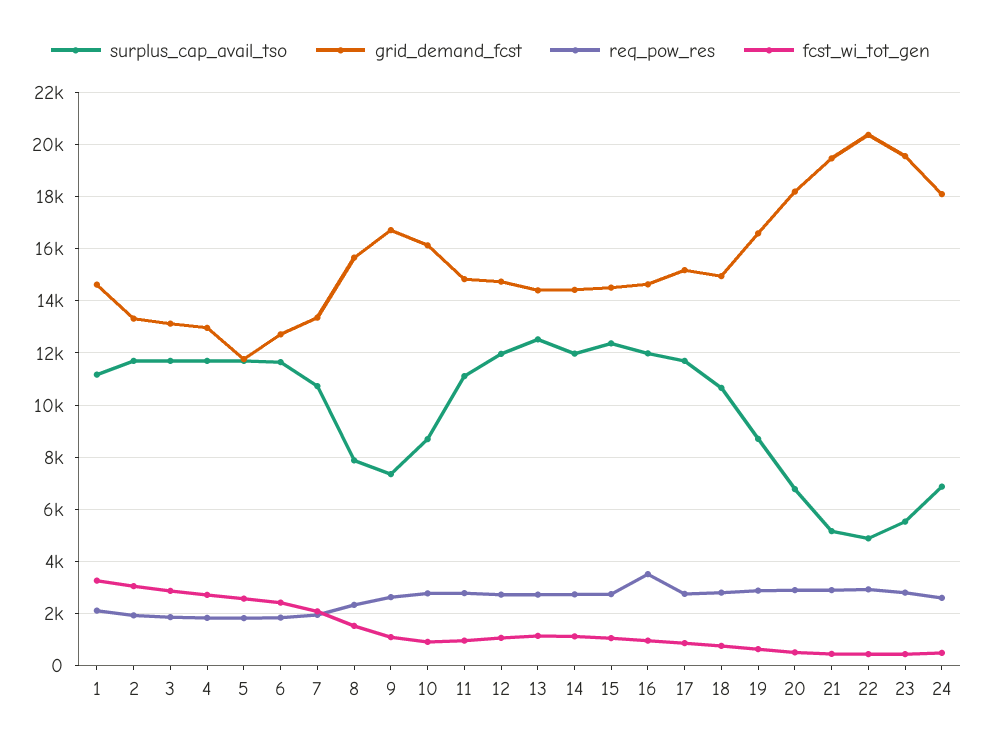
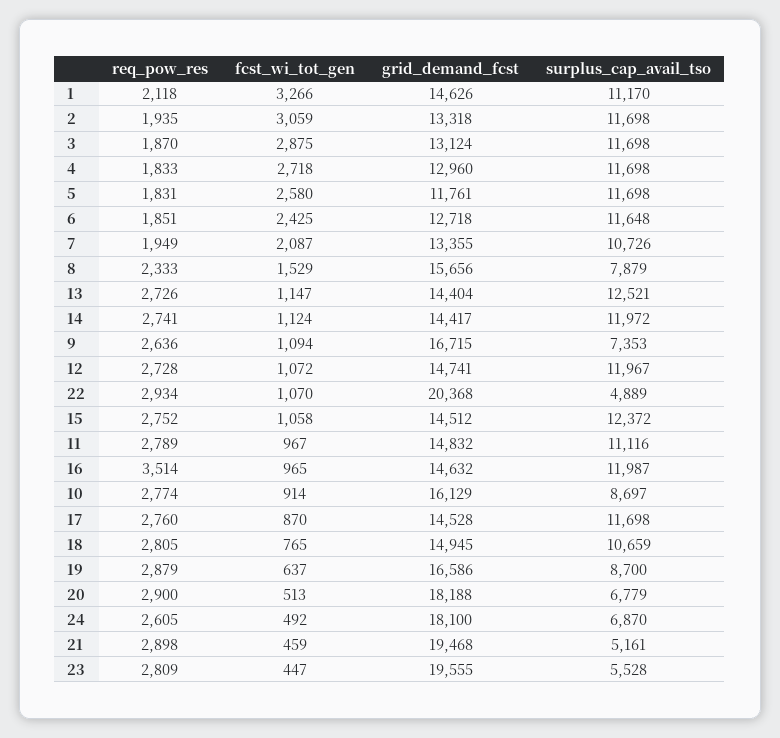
  {
    "surplus_cap_avail_tso": {
      "1": 11170,
      "2": 11698,
      "3": 11698,
      "4": 11698,
      "5": 11698,
      "6": 11648,
      "7": 10726,
      "8": 7879,
      "9": 7353,
      "10": 8697,
      "11": 11116,
      "12": 11967,
      "13": 12521,
      "14": 11972,
      "15": 12372,
      "16": 11987,
      "17": 11698,
      "18": 10659,
      "19": 8700,
      "20": 6779,
      "21": 5161,
      "22": 4889,
      "23": 5528,
      "24": 6870
    },
    "grid_demand_fcst": {
      "1": 14626,
      "2": 13318,
      "3": 13124,
      "4": 12960,
      "5": 11761,
      "6": 12718,
      "7": 13355,
      "8": 15656,
      "9": 16715,
      "10": 16129,
      "11": 14832,
      "12": 14741,
      "13": 14404,
      "14": 14417,
      "15": 14512,
      "16": 14632,
-     "17": 15250,
+     "17": 14528,
      "18": 14945,
      "19": 16586,
      "20": 18188,
      "21": 19468,
      "22": 20368,
      "23": 19555,
      "24": 18100
    },
    "req_pow_res": {
      "1": 2118,
      "2": 1935,
      "3": 1870,
      "4": 1833,
      "5": 1831,
      "6": 1851,
      "7": 1949,
      "8": 2333,
      "9": 2636,
      "10": 2774,
      "11": 2789,
      "12": 2728,
      "13": 2726,
      "14": 2741,
      "15": 2752,
      "16": 3514,
      "17": 2760,
      "18": 2805,
      "19": 2879,
      "20": 2900,
      "21": 2898,
      "22": 2934,
      "23": 2809,
      "24": 2605
    },
    "fcst_wi_tot_gen": {
      "1": 3266,
      "2": 3059,
      "3": 2875,
      "4": 2718,
      "5": 2580,
      "6": 2425,
      "7": 2087,
      "8": 1529,
      "9": 1094,
      "10": 914,
      "11": 967,
      "12": 1072,
      "13": 1147,
      "14": 1124,
      "15": 1058,
      "16": 965,
      "17": 870,
      "18": 765,
      "19": 637,
      "20": 513,
      "21": 459,
-     "22": 500,
+     "22": 1070,
      "23": 447,
      "24": 492
    }
  }

